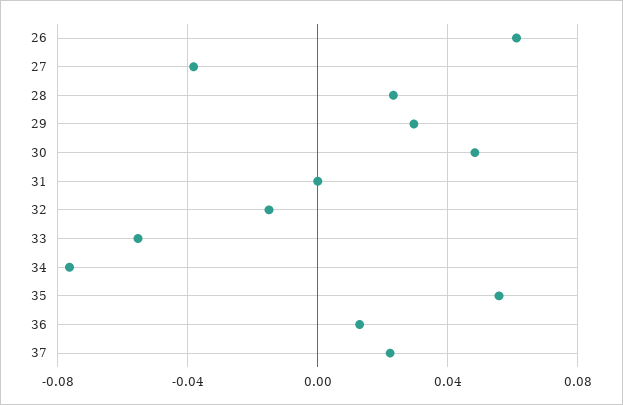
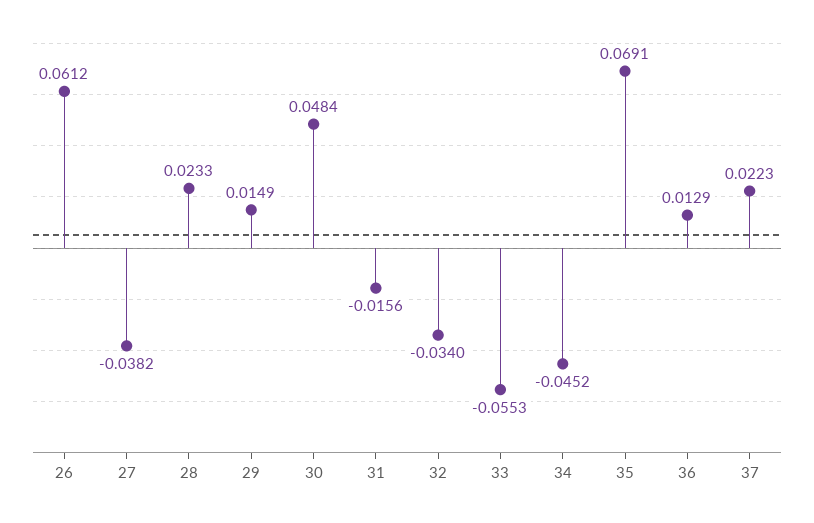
  {
    "26": 0.0612,
    "27": -0.0382,
    "28": 0.0233,
-   "29": 0.03,
+   "29": 0.0149,
    "30": 0.0484,
-   "31": 0,
+   "31": -0.0156,
-   "32": -0.015,
+   "32": -0.034,
    "33": -0.0553,
-   "34": -0.075,
+   "34": -0.0452,
-   "35": 0.055,
+   "35": 0.0691,
    "36": 0.0129,
    "37": 0.0223
  }

